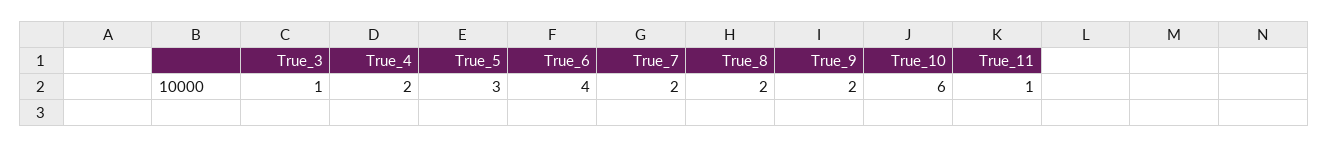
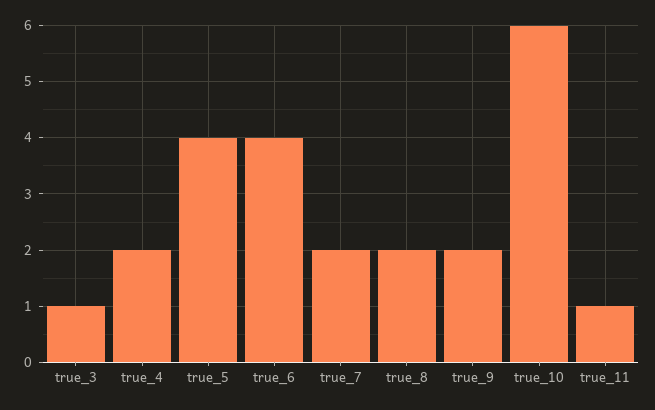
  {
    "True_3": 1,
    "True_4": 2,
-   "True_5": 3,
+   "True_5": 4,
    "True_6": 4,
    "True_7": 2,
    "True_8": 2,
    "True_9": 2,
    "True_10": 6,
    "True_11": 1
  }

